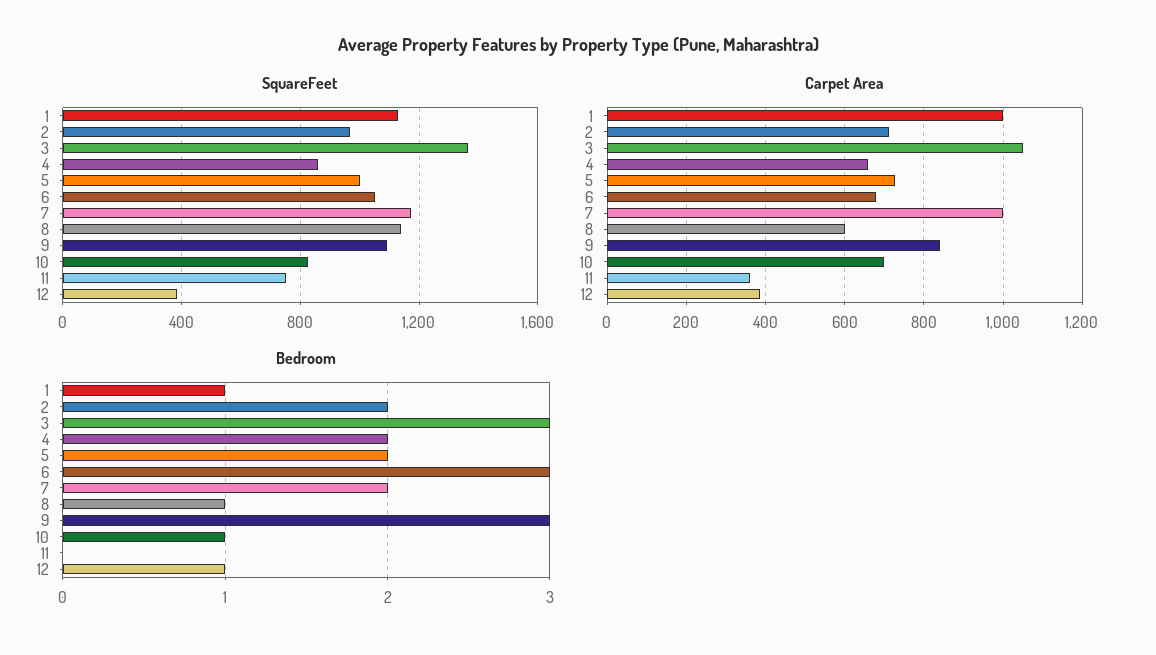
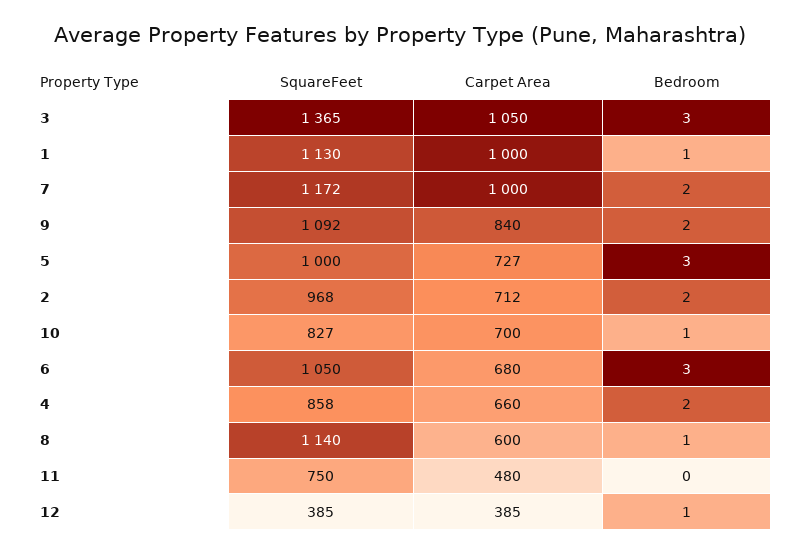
  {
    "SquareFeet": {
      "1": 1130,
      "2": 968,
      "3": 1365,
      "4": 858,
      "5": 1000,
      "6": 1050,
      "7": 1172,
      "8": 1140,
      "9": 1092,
      "10": 827,
      "11": 750,
      "12": 385
    },
    "Carpet Area": {
      "1": 1000,
      "2": 712,
      "3": 1050,
      "4": 660,
      "5": 727,
      "6": 680,
      "7": 1000,
      "8": 600,
      "9": 840,
      "10": 700,
-     "11": 360,
+     "11": 480,
      "12": 385
    },
    "Bedroom": {
      "1": 1,
      "2": 2,
      "3": 3,
      "4": 2,
-     "5": 2,
+     "5": 3,
      "6": 3,
      "7": 2,
      "8": 1,
-     "9": 3,
+     "9": 2,
      "10": 1,
      "11": 0,
      "12": 1
    }
  }

